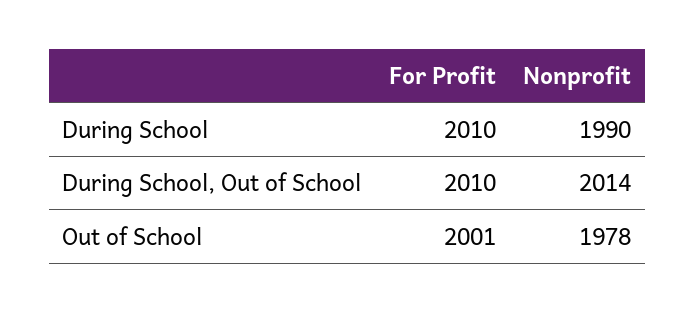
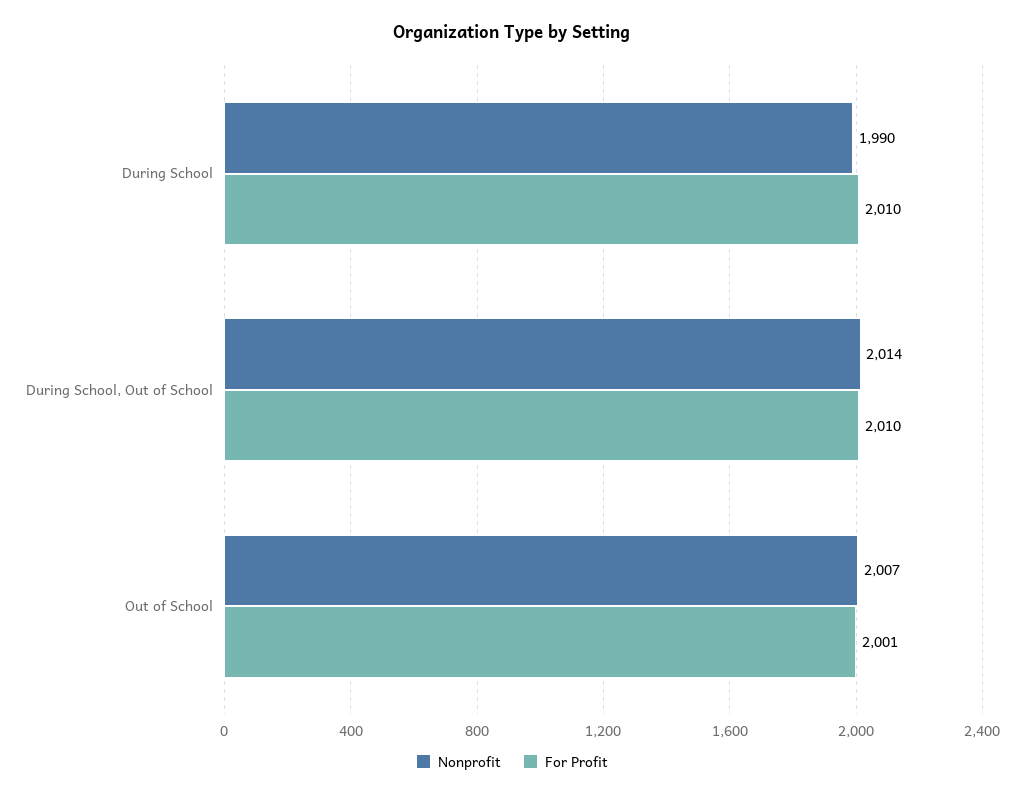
  {
    "For Profit": {
      "During School": 2010,
      "During School, Out of School": 2010,
      "Out of School": 2001
    },
    "Nonprofit": {
      "During School": 1990,
      "During School, Out of School": 2014,
-     "Out of School": 1978
+     "Out of School": 2007
    }
  }

